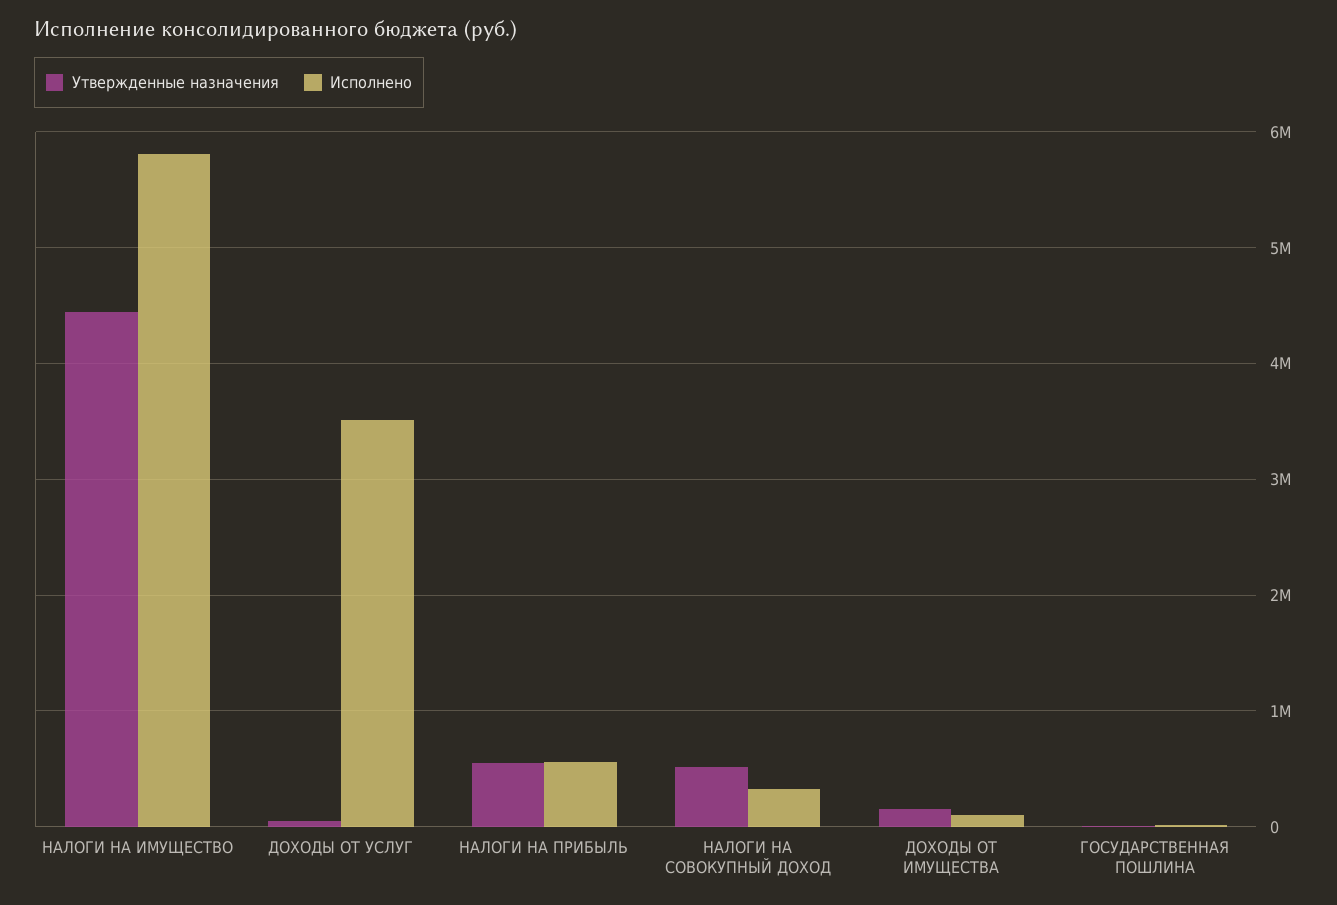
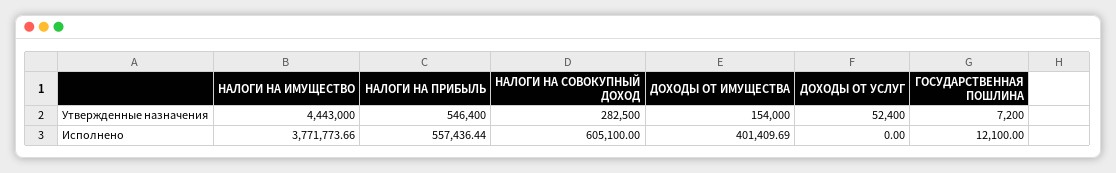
  {
    "Утвержденные назначения": {
      "НАЛОГИ НА ИМУЩЕСТВО": 4443000,
      "ДОХОДЫ ОТ УСЛУГ": 52400,
      "НАЛОГИ НА ПРИБЫЛЬ": 546400,
-     "НАЛОГИ НА СОВОКУПНЫЙ ДОХОД": 500000,
+     "НАЛОГИ НА СОВОКУПНЫЙ ДОХОД": 282500,
      "ДОХОДЫ ОТ ИМУЩЕСТВА": 154000,
      "ГОСУДАРСТВЕННАЯ ПОШЛИНА": 7200
    },
    "Исполнено": {
-     "НАЛОГИ НА ИМУЩЕСТВО": 5800000,
+     "НАЛОГИ НА ИМУЩЕСТВО": 3771773.66,
-     "ДОХОДЫ ОТ УСЛУГ": 3500000,
+     "ДОХОДЫ ОТ УСЛУГ": 0,
      "НАЛОГИ НА ПРИБЫЛЬ": 557436.44,
-     "НАЛОГИ НА СОВОКУПНЫЙ ДОХОД": 300000,
+     "НАЛОГИ НА СОВОКУПНЫЙ ДОХОД": 605100,
-     "ДОХОДЫ ОТ ИМУЩЕСТВА": 100000,
+     "ДОХОДЫ ОТ ИМУЩЕСТВА": 401409.69,
      "ГОСУДАРСТВЕННАЯ ПОШЛИНА": 12100
    }
  }

